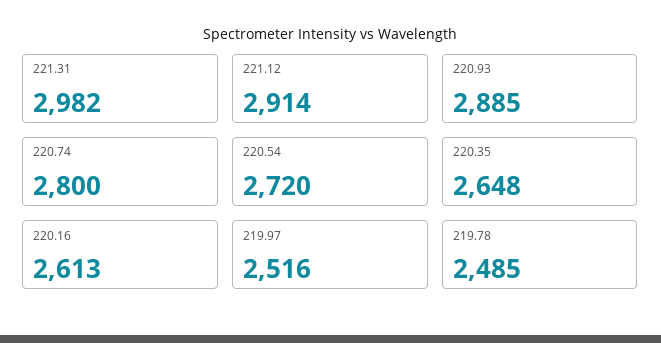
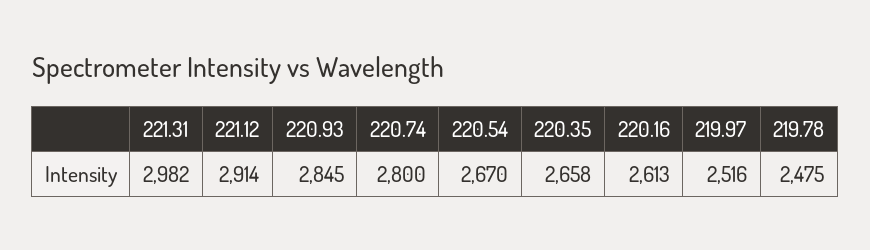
  {
    "221.31": 2982,
    "221.12": 2914,
-   "220.93": 2885,
+   "220.93": 2845,
    "220.74": 2800,
-   "220.54": 2720,
+   "220.54": 2670,
-   "220.35": 2648,
+   "220.35": 2658,
    "220.16": 2613,
    "219.97": 2516,
-   "219.78": 2485
+   "219.78": 2475
  }

